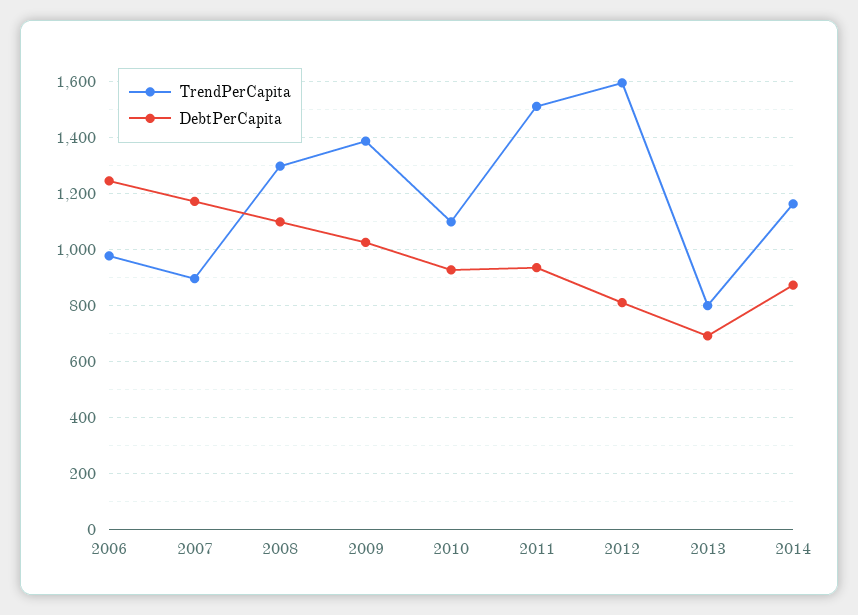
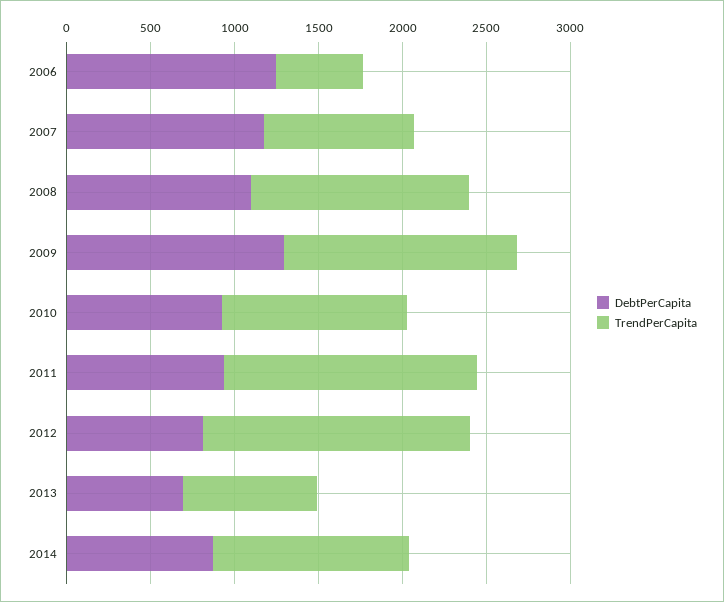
  {
    "TrendPerCapita": {
-     "2006": 975,
+     "2006": 500,
      "2007": 900,
      "2008": 1300,
      "2009": 1375,
      "2010": 1100,
      "2011": 1500,
      "2012": 1600,
      "2013": 800,
      "2014": 1175
    },
    "DebtPerCapita": {
      "2006": 1250,
      "2007": 1175,
      "2008": 1100,
-     "2009": 1025,
+     "2009": 1300,
      "2010": 925,
      "2011": 925,
      "2012": 800,
      "2013": 700,
      "2014": 875
    }
  }

